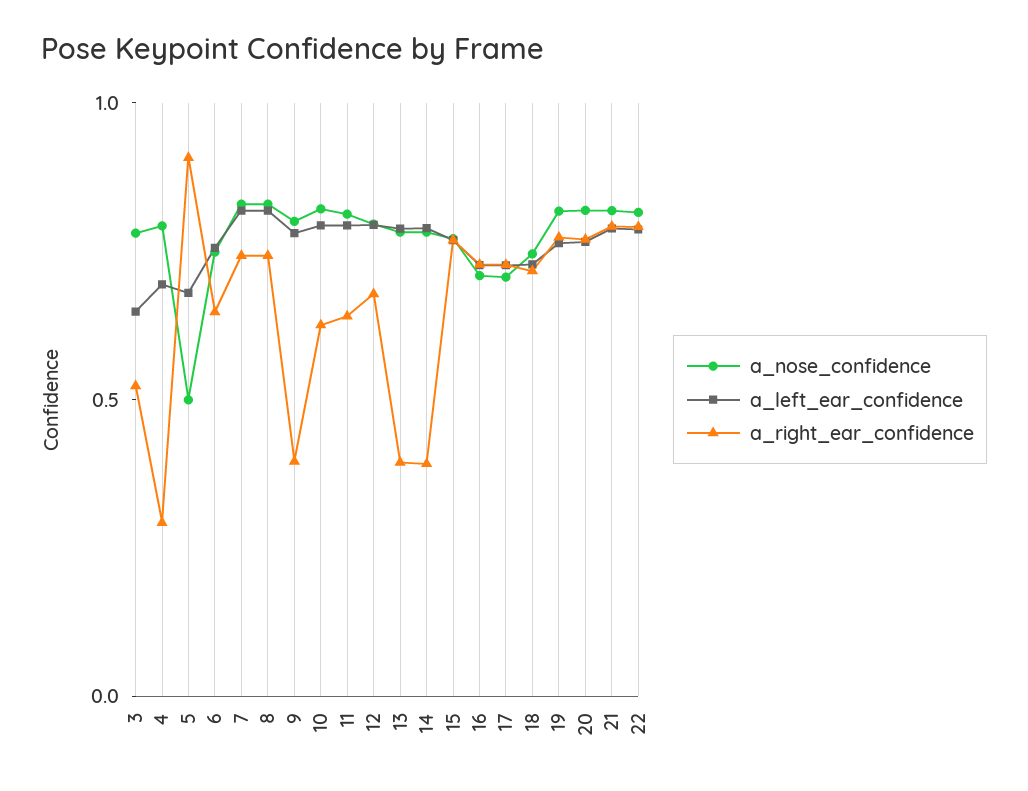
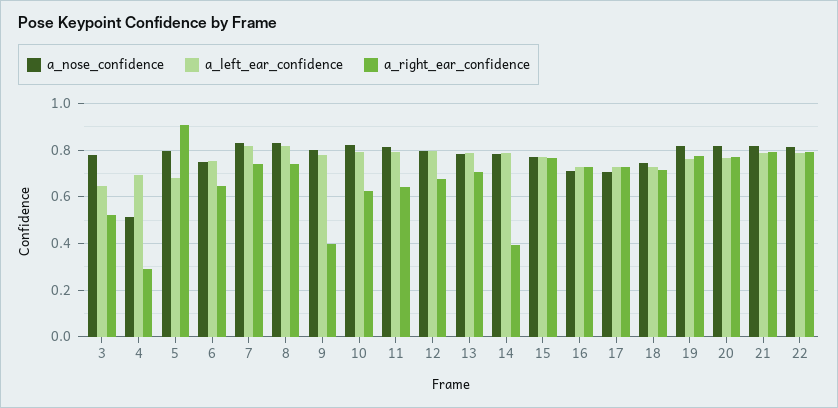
  {
    "a_nose_confidence": {
      "3": 0.8,
-     "4": 0.8,
+     "4": 0.5,
-     "5": 0.5,
+     "5": 0.8,
      "6": 0.75,
      "7": 0.85,
      "8": 0.85,
      "9": 0.8,
      "10": 0.8,
      "11": 0.8,
      "12": 0.8,
      "13": 0.8,
      "14": 0.8,
      "15": 0.75,
      "16": 0.7,
      "17": 0.7,
      "18": 0.75,
      "19": 0.8,
      "20": 0.8,
      "21": 0.8,
      "22": 0.8
    },
    "a_left_ear_confidence": {
      "3": 0.65,
      "4": 0.7,
      "5": 0.7,
      "6": 0.75,
      "7": 0.8,
      "8": 0.8,
      "9": 0.8,
      "10": 0.8,
      "11": 0.8,
      "12": 0.8,
      "13": 0.8,
      "14": 0.8,
      "15": 0.75,
      "16": 0.75,
      "17": 0.75,
      "18": 0.75,
      "19": 0.75,
      "20": 0.75,
      "21": 0.8,
      "22": 0.8
    },
    "a_right_ear_confidence": {
      "3": 0.5,
      "4": 0.3,
      "5": 0.9,
      "6": 0.65,
      "7": 0.75,
      "8": 0.75,
      "9": 0.4,
      "10": 0.65,
      "11": 0.65,
      "12": 0.7,
-     "13": 0.4,
+     "13": 0.7,
      "14": 0.4,
      "15": 0.75,
      "16": 0.75,
      "17": 0.75,
      "18": 0.7,
      "19": 0.75,
      "20": 0.75,
      "21": 0.8,
      "22": 0.8
    }
  }

